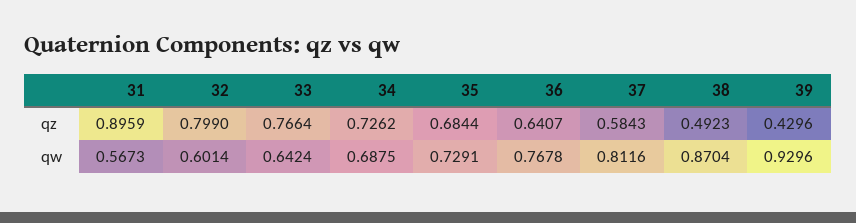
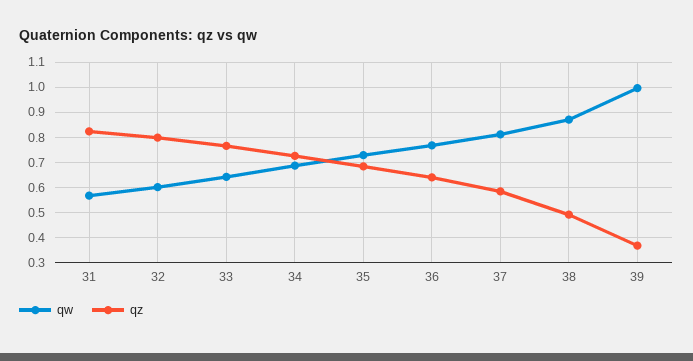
  {
    "qz": {
-     "31": 0.8959,
+     "31": 0.825,
      "32": 0.799,
      "33": 0.7664,
      "34": 0.7262,
      "35": 0.6844,
      "36": 0.6407,
      "37": 0.5843,
      "38": 0.4923,
-     "39": 0.4296
+     "39": 0.375
    },
    "qw": {
      "31": 0.5673,
      "32": 0.6014,
      "33": 0.6424,
      "34": 0.6875,
      "35": 0.7291,
      "36": 0.7678,
      "37": 0.8116,
      "38": 0.8704,
-     "39": 0.9296
+     "39": 1
    }
  }

